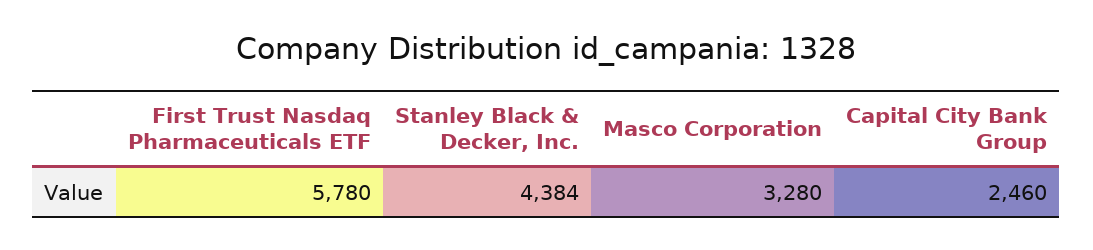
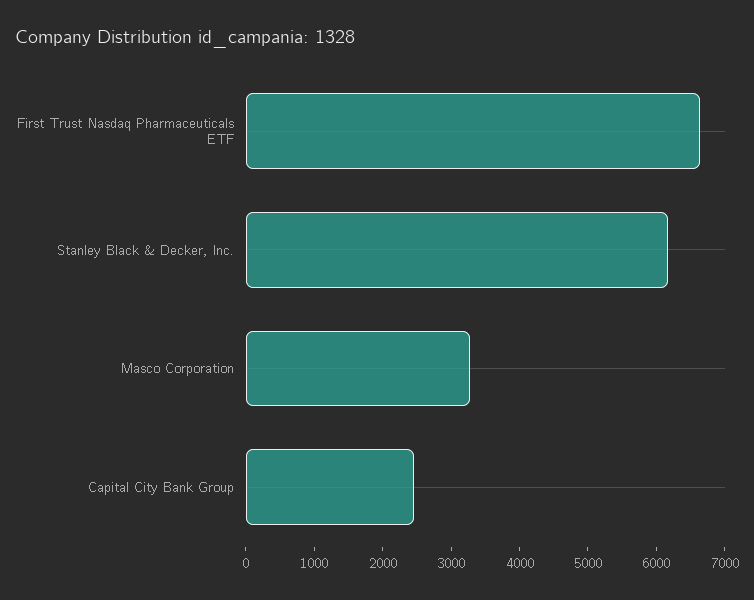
  {
-   "First Trust Nasdaq Pharmaceuticals ETF": 5780,
+   "First Trust Nasdaq Pharmaceuticals ETF": 6600,
-   "Stanley Black & Decker, Inc.": 4384,
+   "Stanley Black & Decker, Inc.": 6200,
    "Masco Corporation": 3280,
    "Capital City Bank Group": 2460
  }

